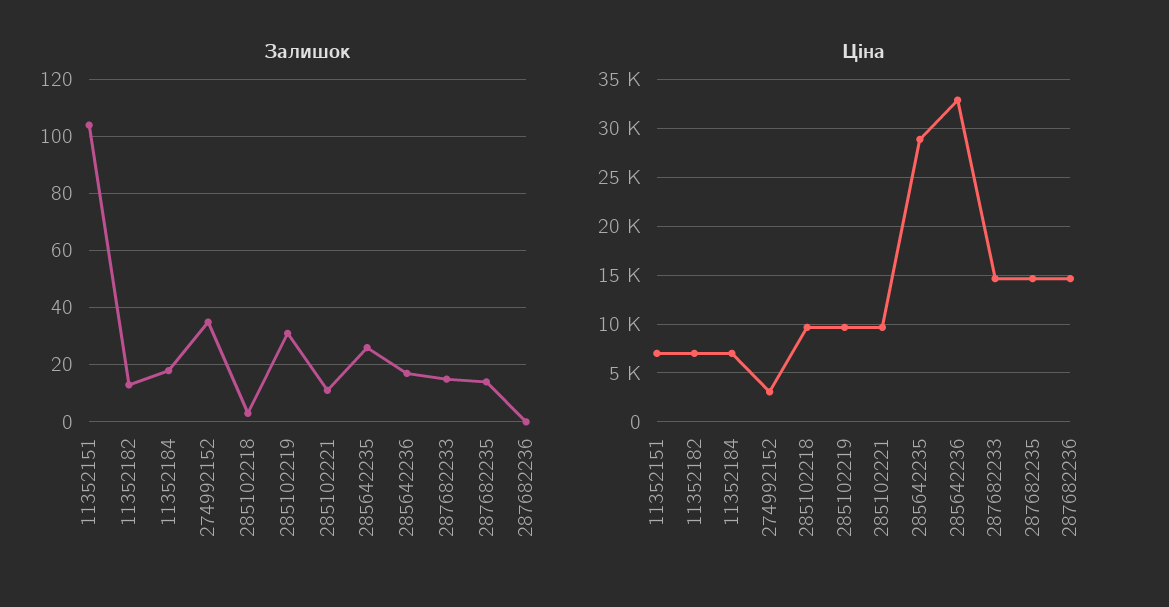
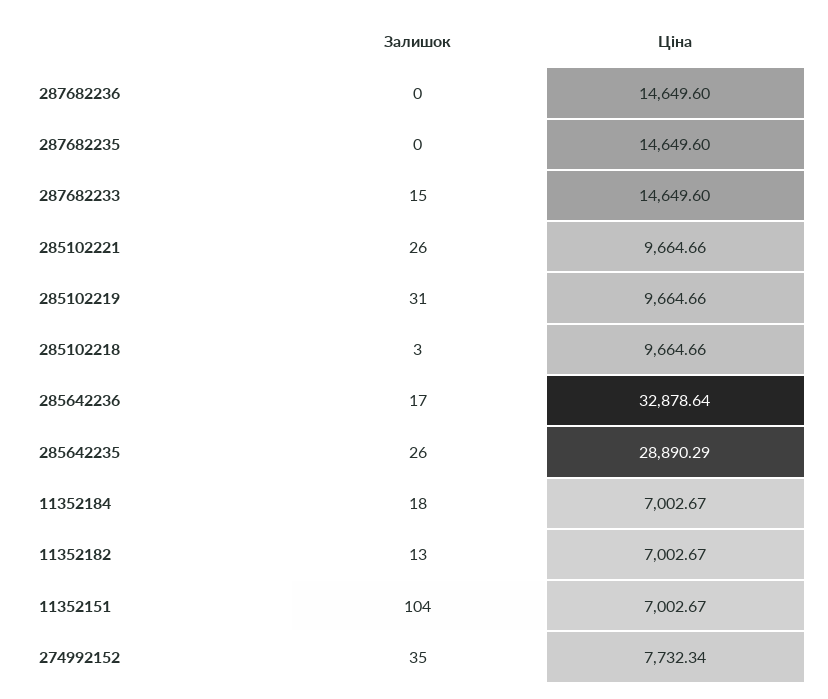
  {
    "Залишок": {
      "11352151": 104,
      "11352182": 13,
      "11352184": 18,
      "274992152": 35,
      "285102218": 3,
      "285102219": 31,
-     "285102221": 10,
+     "285102221": 26,
      "285642235": 26,
      "285642236": 17,
      "287682233": 15,
-     "287682235": 15,
+     "287682235": 0,
      "287682236": 0
    },
    "Ціна": {
      "11352151": 7002.67,
      "11352182": 7002.67,
      "11352184": 7002.67,
-     "274992152": 3000,
+     "274992152": 7732.34,
      "285102218": 9664.66,
      "285102219": 9664.66,
      "285102221": 9664.66,
      "285642235": 28890.29,
      "285642236": 32878.64,
      "287682233": 14649.6,
      "287682235": 14649.6,
      "287682236": 14649.6
    }
  }

